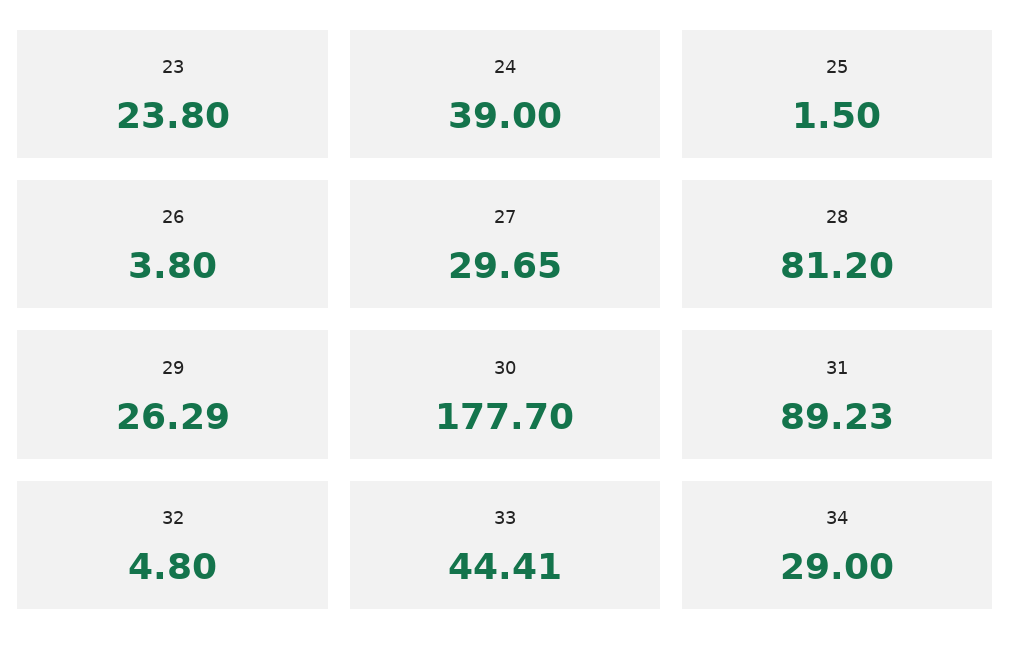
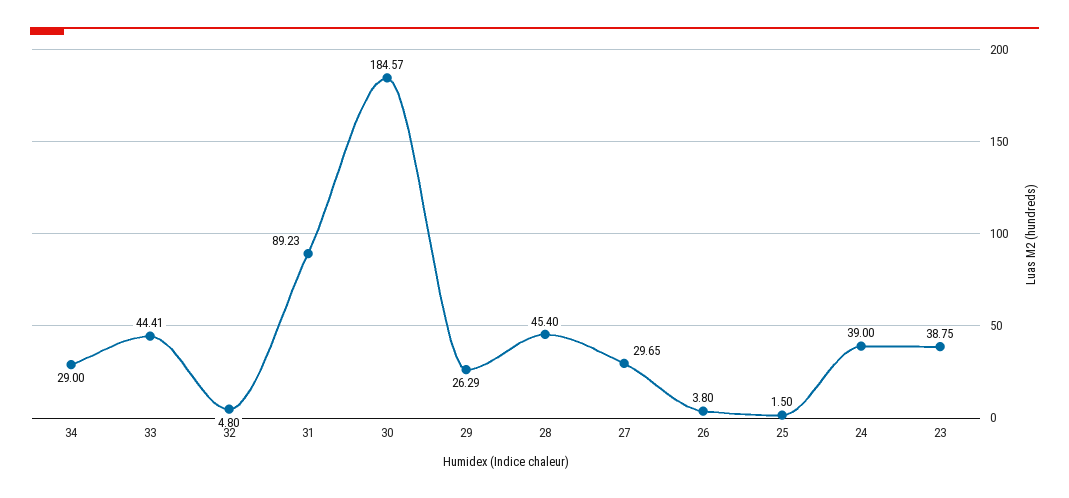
  {
-   "23": 23.8,
+   "23": 38.75,
    "24": 39,
    "25": 1.5,
    "26": 3.8,
    "27": 29.65,
-   "28": 81.2,
+   "28": 45.4,
    "29": 26.29,
-   "30": 177.7,
+   "30": 184.57,
    "31": 89.23,
    "32": 4.8,
    "33": 44.41,
    "34": 29
  }

